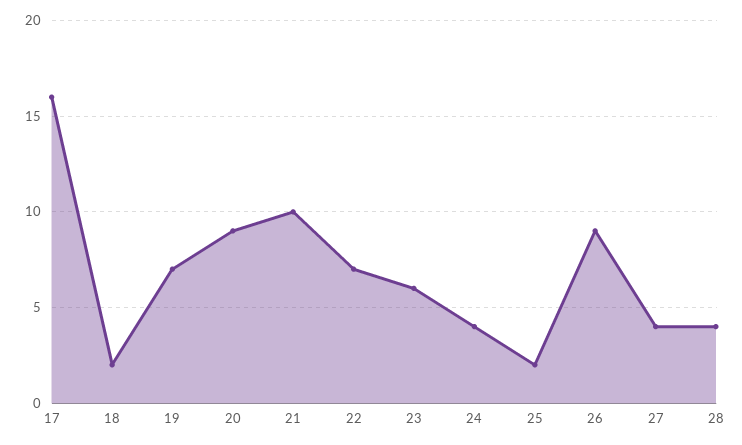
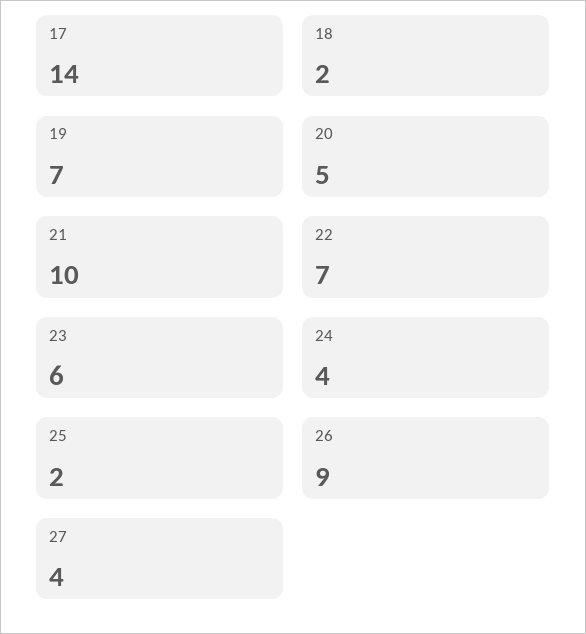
  {
-   "17": 16,
+   "17": 14,
    "18": 2,
    "19": 7,
-   "20": 9,
+   "20": 5,
    "21": 10,
    "22": 7,
    "23": 6,
    "24": 4,
    "25": 2,
    "26": 9,
-   "27": 4,
+   "27": 4
-   "28": 4
  }

